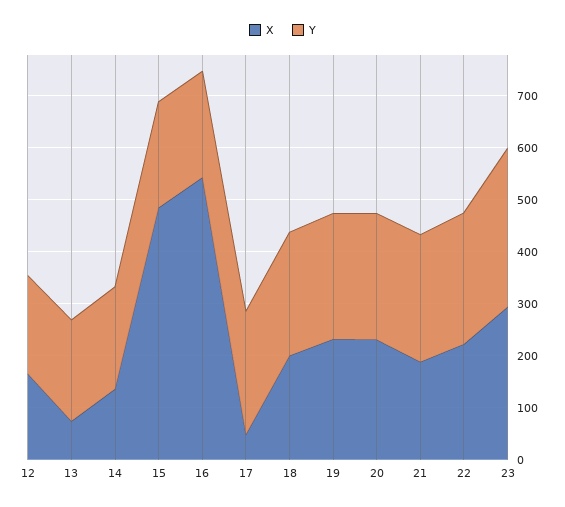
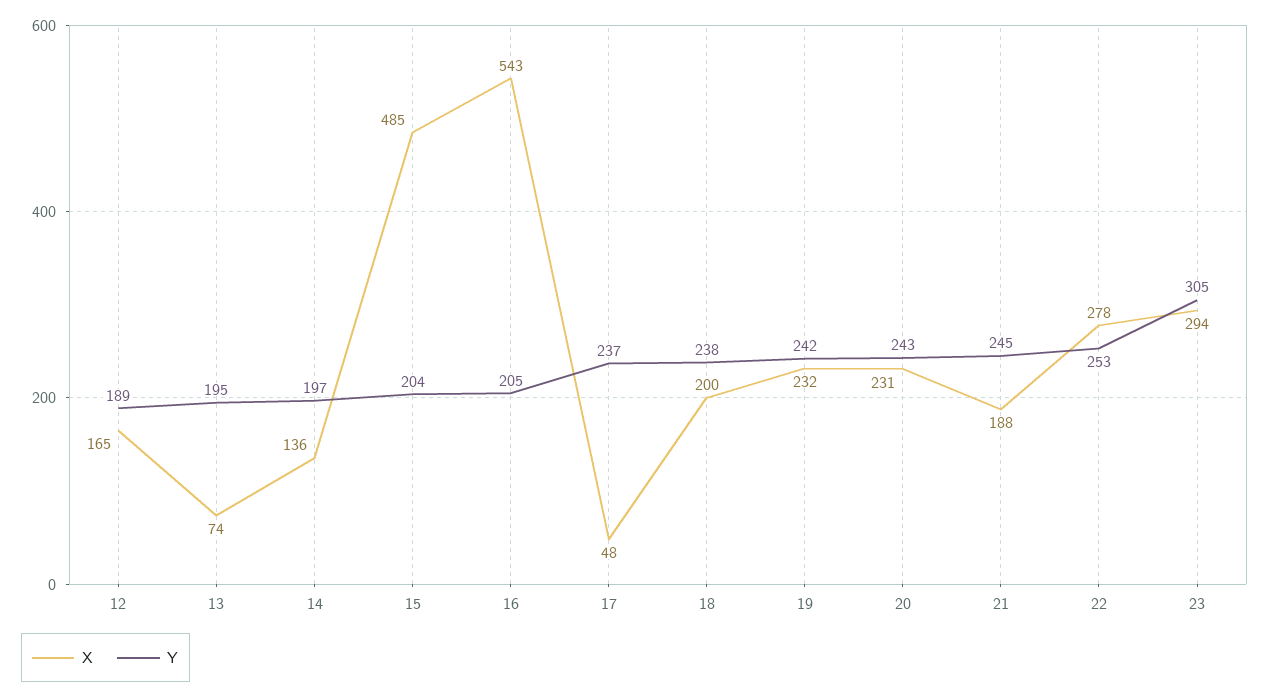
  {
    "X": {
      "12": 165,
      "13": 74,
      "14": 136,
      "15": 485,
      "16": 543,
      "17": 48,
      "18": 200,
      "19": 232,
      "20": 231,
      "21": 188,
-     "22": 220,
+     "22": 278,
      "23": 294
    },
    "Y": {
      "12": 189,
      "13": 195,
      "14": 197,
      "15": 204,
      "16": 205,
      "17": 237,
      "18": 238,
      "19": 242,
      "20": 243,
      "21": 245,
      "22": 253,
      "23": 305
    }
  }

